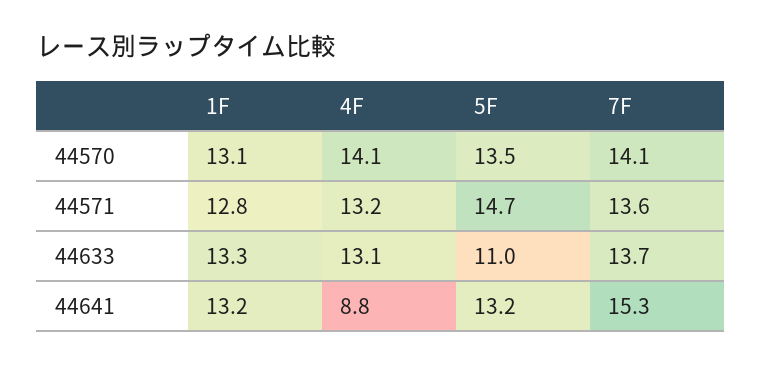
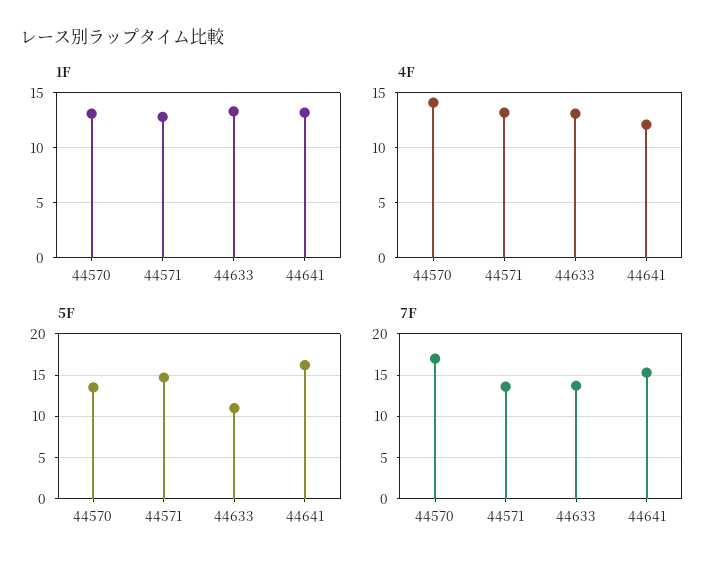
  {
    "1F": {
      "44570": 13.1,
      "44571": 12.8,
      "44633": 13.3,
      "44641": 13.2
    },
    "4F": {
      "44570": 14.1,
      "44571": 13.2,
      "44633": 13.1,
-     "44641": 8.8
+     "44641": 12
    },
    "5F": {
      "44570": 13.5,
      "44571": 14.7,
      "44633": 11,
-     "44641": 13.2
+     "44641": 16
    },
    "7F": {
-     "44570": 14.1,
+     "44570": 17,
      "44571": 13.6,
      "44633": 13.7,
      "44641": 15.3
    }
  }

